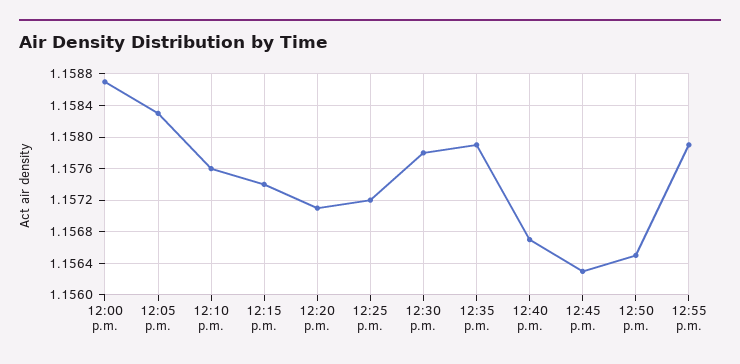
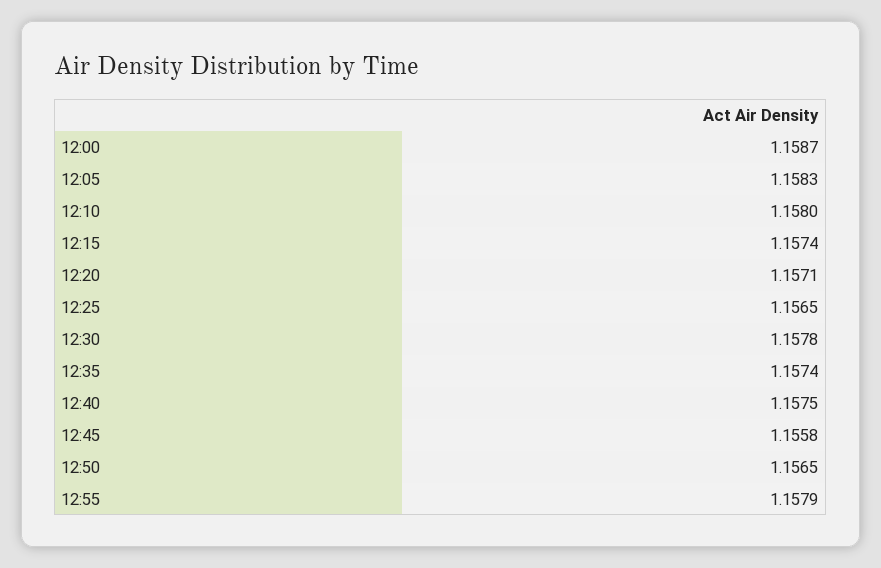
  {
    "12:00 p.m.": 1.1587,
    "12:05 p.m.": 1.1583,
-   "12:10 p.m.": 1.1576,
+   "12:10 p.m.": 1.158,
    "12:15 p.m.": 1.1574,
    "12:20 p.m.": 1.1571,
-   "12:25 p.m.": 1.1572,
+   "12:25 p.m.": 1.1565,
    "12:30 p.m.": 1.1578,
-   "12:35 p.m.": 1.1579,
+   "12:35 p.m.": 1.1574,
-   "12:40 p.m.": 1.1567,
+   "12:40 p.m.": 1.1575,
-   "12:45 p.m.": 1.1563,
+   "12:45 p.m.": 1.1558,
    "12:50 p.m.": 1.1565,
    "12:55 p.m.": 1.1579
  }

